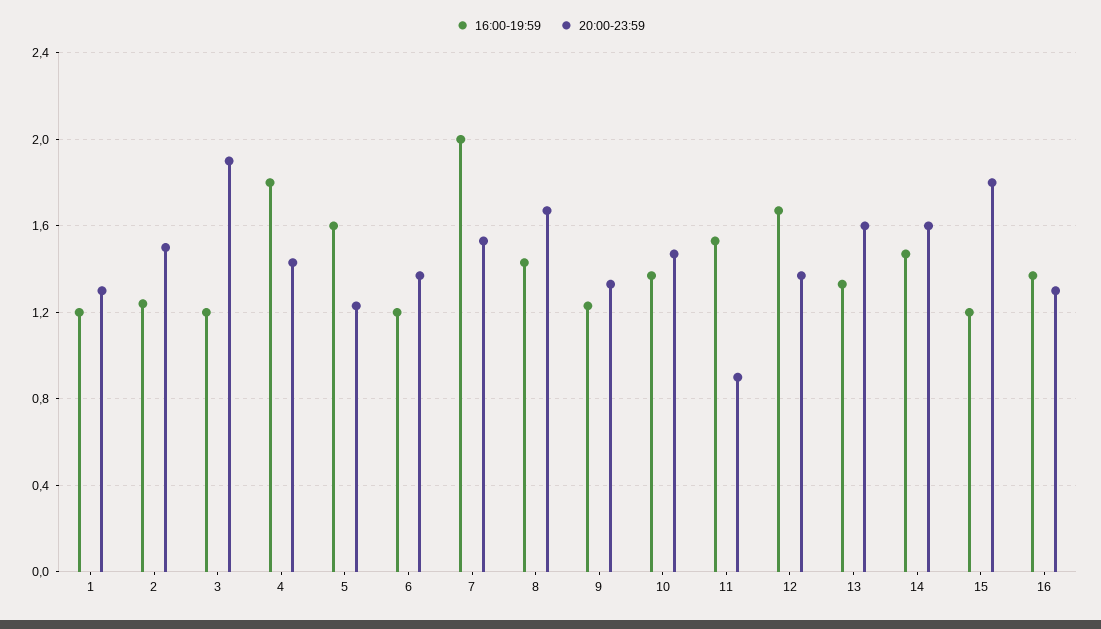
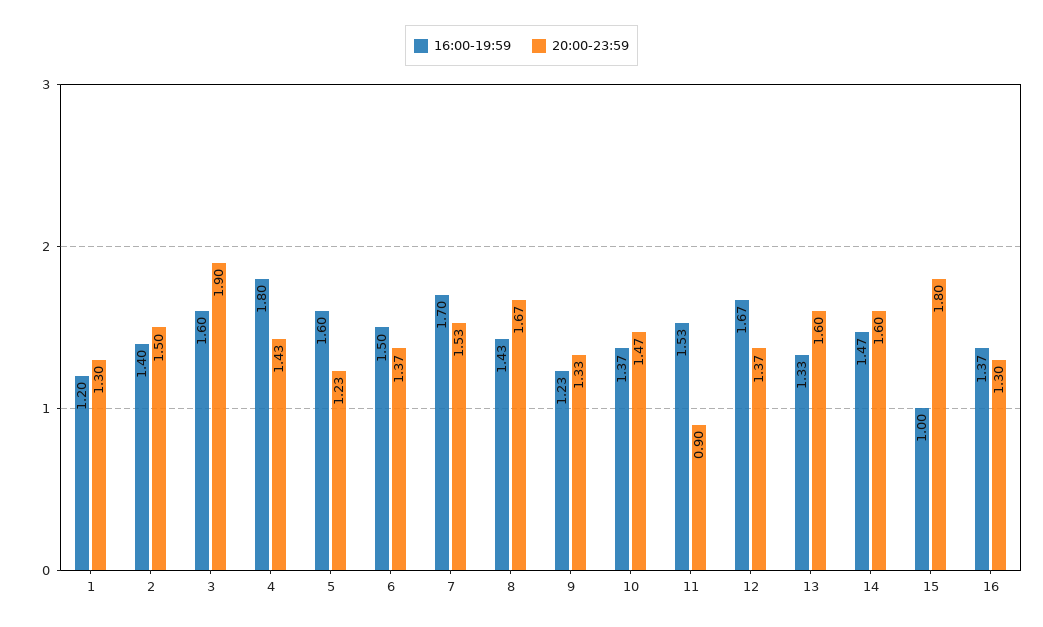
  {
    "16:00-19:59": {
      "1": 1.2,
-     "2": 1.25,
+     "2": 1.4,
-     "3": 1.2,
+     "3": 1.6,
      "4": 1.8,
      "5": 1.6,
-     "6": 1.2,
+     "6": 1.5,
-     "7": 2,
+     "7": 1.7,
      "8": 1.43,
      "9": 1.23,
      "10": 1.37,
      "11": 1.53,
      "12": 1.67,
      "13": 1.33,
      "14": 1.47,
-     "15": 1.2,
+     "15": 1,
      "16": 1.37
    },
    "20:00-23:59": {
      "1": 1.3,
      "2": 1.5,
      "3": 1.9,
      "4": 1.43,
      "5": 1.23,
      "6": 1.37,
      "7": 1.53,
      "8": 1.67,
      "9": 1.33,
      "10": 1.47,
      "11": 0.9,
      "12": 1.37,
      "13": 1.6,
      "14": 1.6,
      "15": 1.8,
      "16": 1.3
    }
  }

